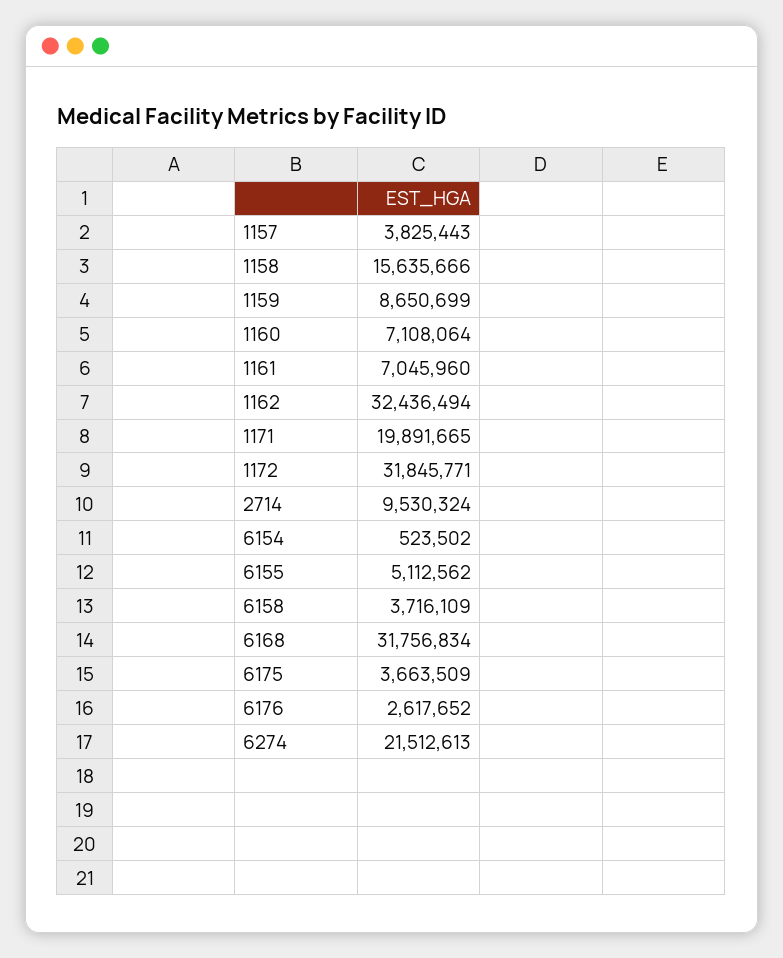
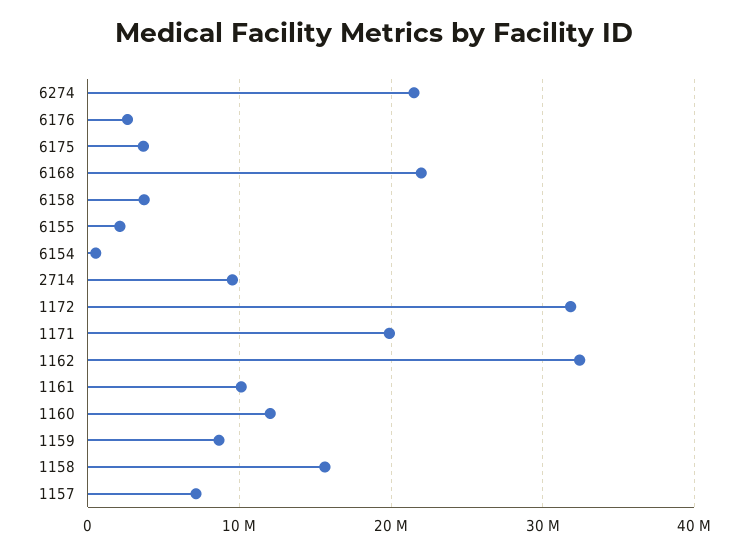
  {
-   "1157": 3825443,
+   "1157": 7000000,
    "1158": 15635666,
    "1159": 8650699,
-   "1160": 7108064,
+   "1160": 12000000,
-   "1161": 7045960,
+   "1161": 10000000,
    "1162": 32436494,
    "1171": 19891665,
    "1172": 31845771,
    "2714": 9530324,
    "6154": 523502,
-   "6155": 5112562,
+   "6155": 2000000,
    "6158": 3716109,
-   "6168": 31756834,
+   "6168": 22000000,
    "6175": 3663509,
    "6176": 2617652,
    "6274": 21512613
  }

